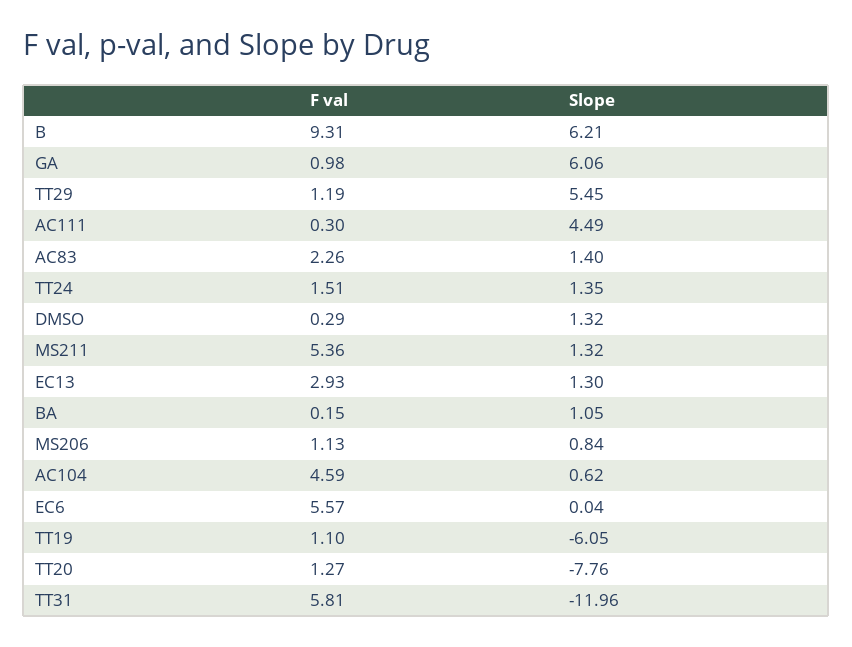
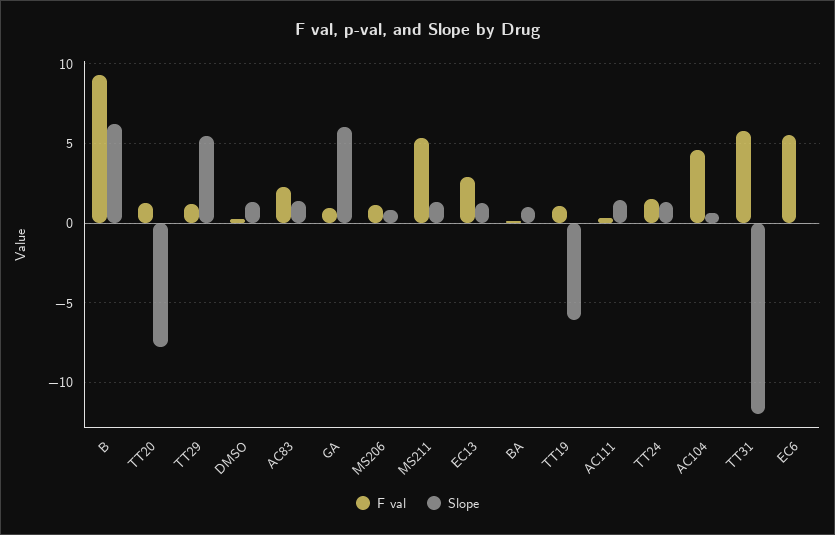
  {
    "F val": {
      "B": 9.31,
      "GA": 0.98,
      "TT29": 1.19,
      "AC111": 0.3,
      "AC83": 2.26,
      "TT24": 1.51,
      "DMSO": 0.29,
      "MS211": 5.36,
      "EC13": 2.93,
      "BA": 0.15,
      "MS206": 1.13,
      "AC104": 4.59,
      "EC6": 5.57,
      "TT19": 1.1,
      "TT20": 1.27,
      "TT31": 5.81
    },
    "Slope": {
      "B": 6.21,
      "GA": 6.06,
      "TT29": 5.45,
-     "AC111": 4.49,
+     "AC111": 1.5,
      "AC83": 1.4,
      "TT24": 1.35,
      "DMSO": 1.32,
      "MS211": 1.32,
      "EC13": 1.3,
      "BA": 1.05,
      "MS206": 0.84,
      "AC104": 0.62,
      "EC6": 0.04,
      "TT19": -6.05,
      "TT20": -7.76,
      "TT31": -11.96
    }
  }

